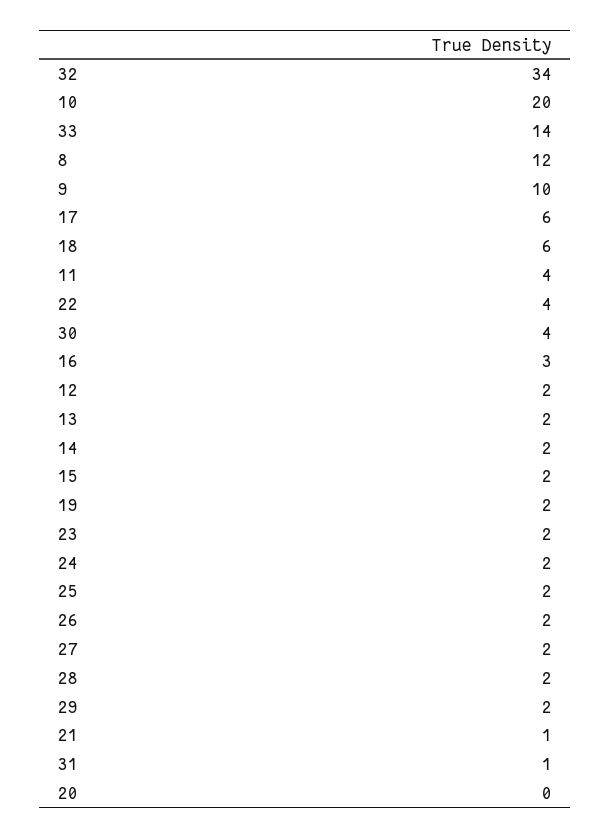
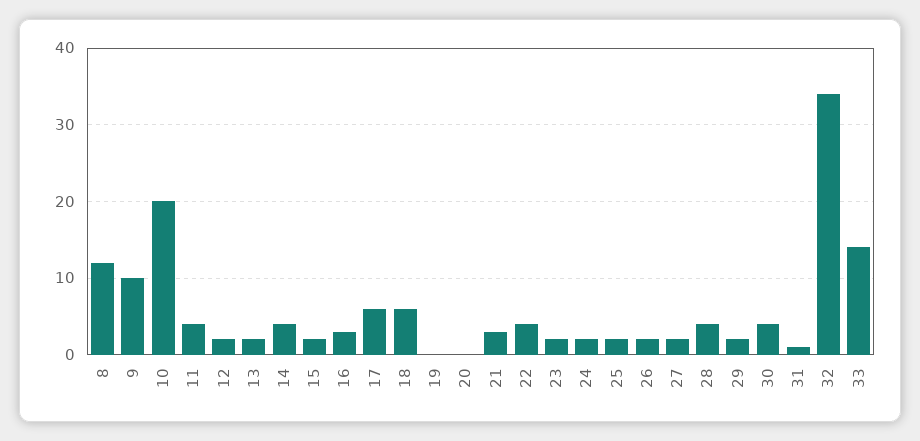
  {
    "32": 34,
    "10": 20,
    "33": 14,
    "8": 12,
    "9": 10,
    "17": 6,
    "18": 6,
    "11": 4,
    "22": 4,
    "30": 4,
    "16": 3,
    "12": 2,
    "13": 2,
-   "14": 2,
+   "14": 4,
    "15": 2,
-   "19": 2,
+   "19": 0,
    "23": 2,
    "24": 2,
    "25": 2,
    "26": 2,
    "27": 2,
-   "28": 2,
+   "28": 4,
    "29": 2,
-   "21": 1,
+   "21": 3,
    "31": 1,
    "20": 0
  }

